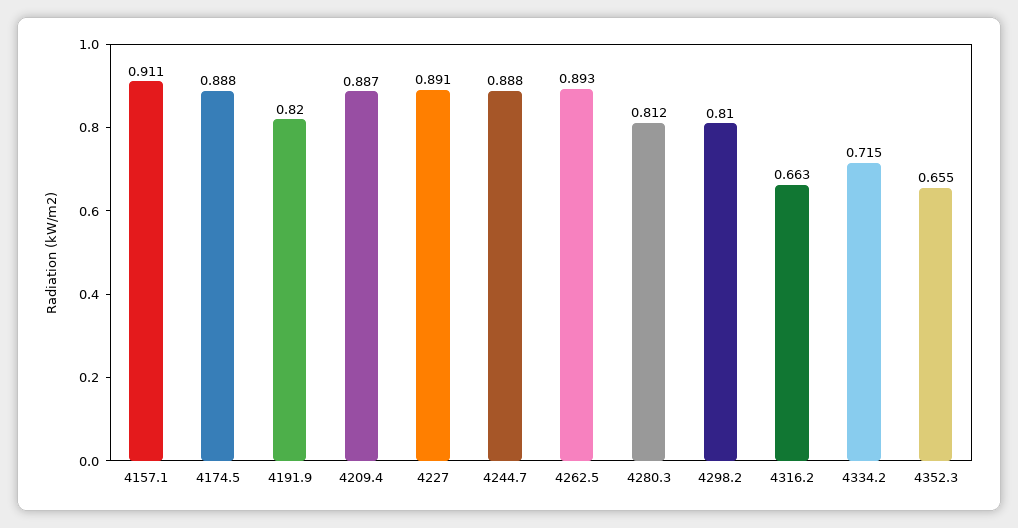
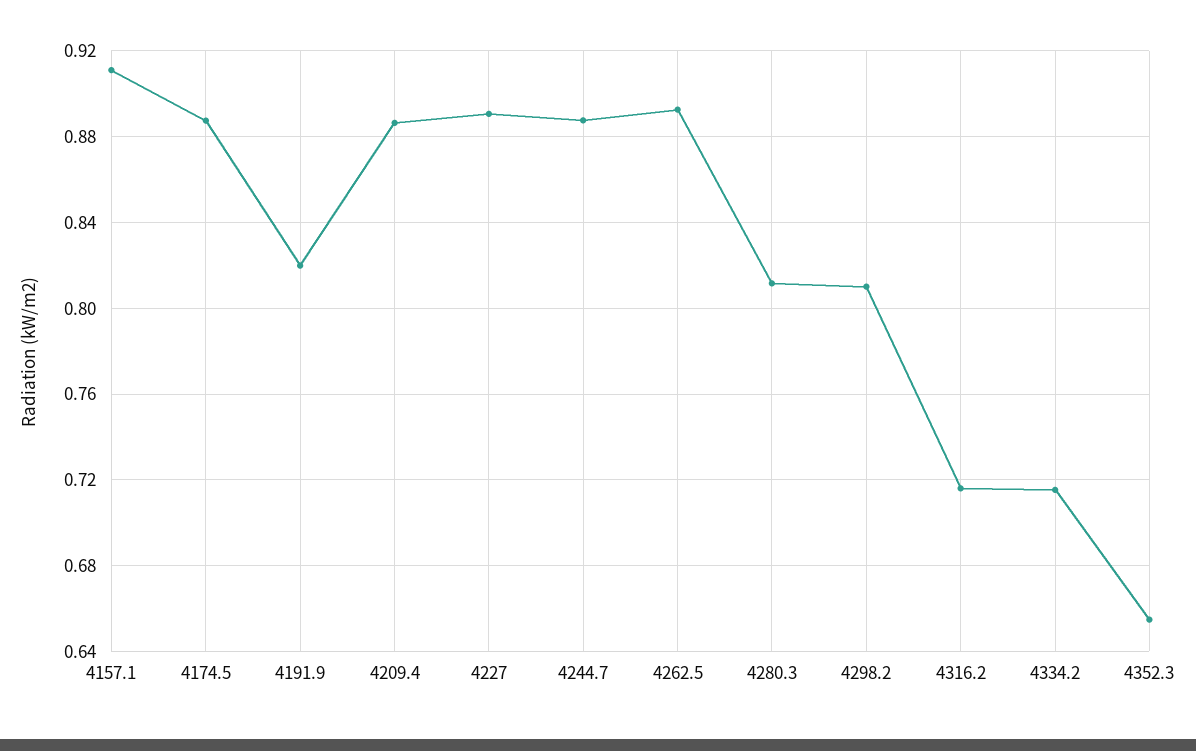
  {
    "4157.1": 0.911,
    "4174.5": 0.888,
    "4191.9": 0.82,
    "4209.4": 0.887,
    "4227": 0.891,
    "4244.7": 0.888,
    "4262.5": 0.893,
    "4280.3": 0.812,
    "4298.2": 0.81,
-   "4316.2": 0.663,
+   "4316.2": 0.715,
    "4334.2": 0.715,
    "4352.3": 0.655
  }

